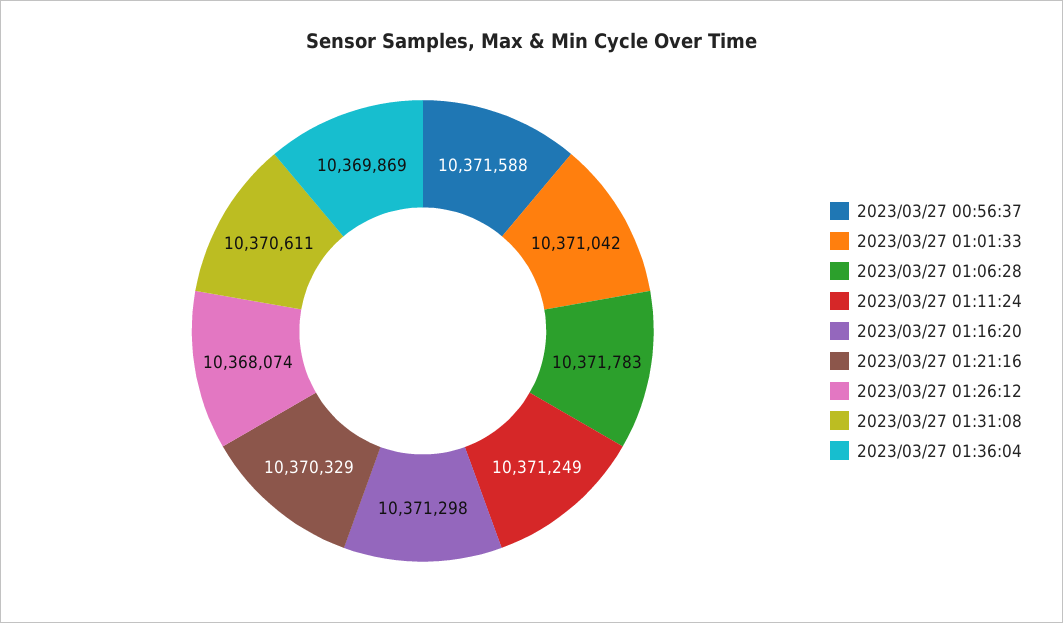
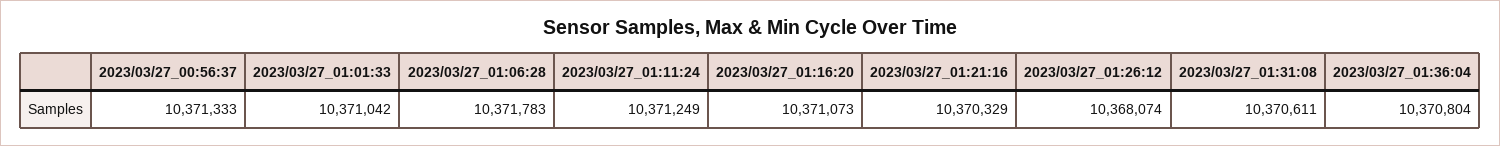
  {
-   "2023/03/27 00:56:37": 10371588,
+   "2023/03/27 00:56:37": 10371333,
    "2023/03/27 01:01:33": 10371042,
    "2023/03/27 01:06:28": 10371783,
    "2023/03/27 01:11:24": 10371249,
-   "2023/03/27 01:16:20": 10371298,
+   "2023/03/27 01:16:20": 10371073,
    "2023/03/27 01:21:16": 10370329,
    "2023/03/27 01:26:12": 10368074,
    "2023/03/27 01:31:08": 10370611,
-   "2023/03/27 01:36:04": 10369869
+   "2023/03/27 01:36:04": 10370804
  }

